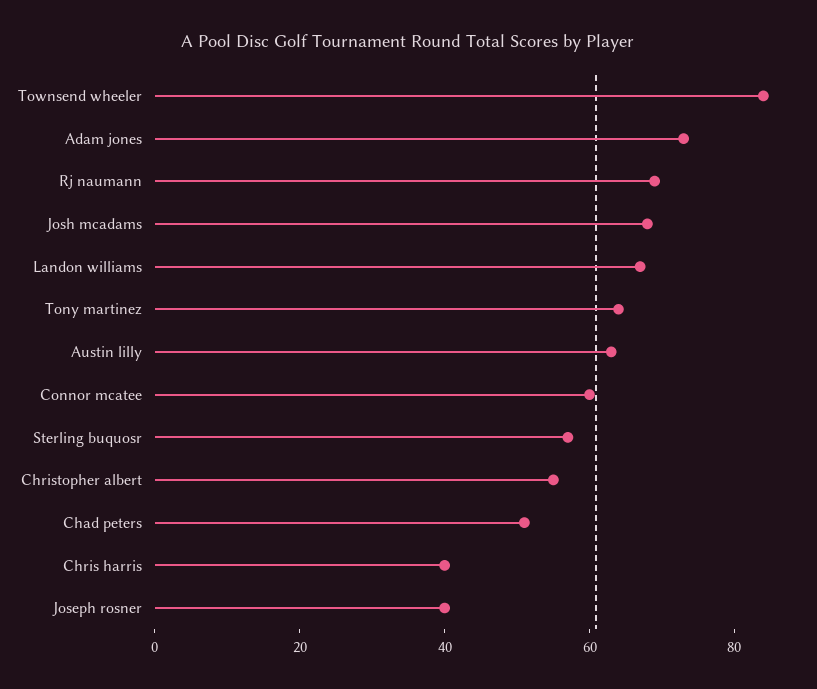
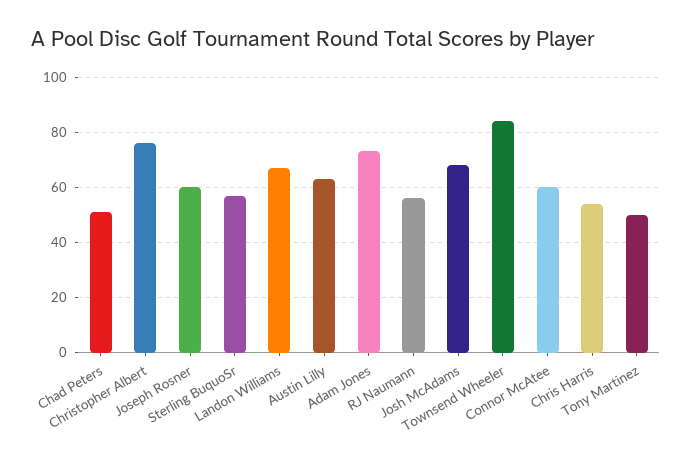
  {
    "Townsend wheeler": 85,
    "Adam jones": 75,
-   "Rj naumann": 70,
+   "Rj naumann": 55,
    "Josh mcadams": 70,
    "Landon williams": 65,
-   "Tony martinez": 65,
+   "Tony martinez": 50,
    "Austin lilly": 65,
    "Connor mcatee": 60,
    "Sterling buquosr": 55,
-   "Christopher albert": 55,
+   "Christopher albert": 75,
    "Chad peters": 50,
-   "Chris harris": 40,
+   "Chris harris": 55,
-   "Joseph rosner": 40
+   "Joseph rosner": 60
  }

